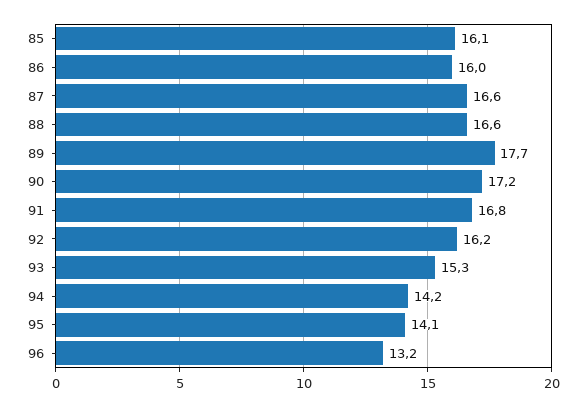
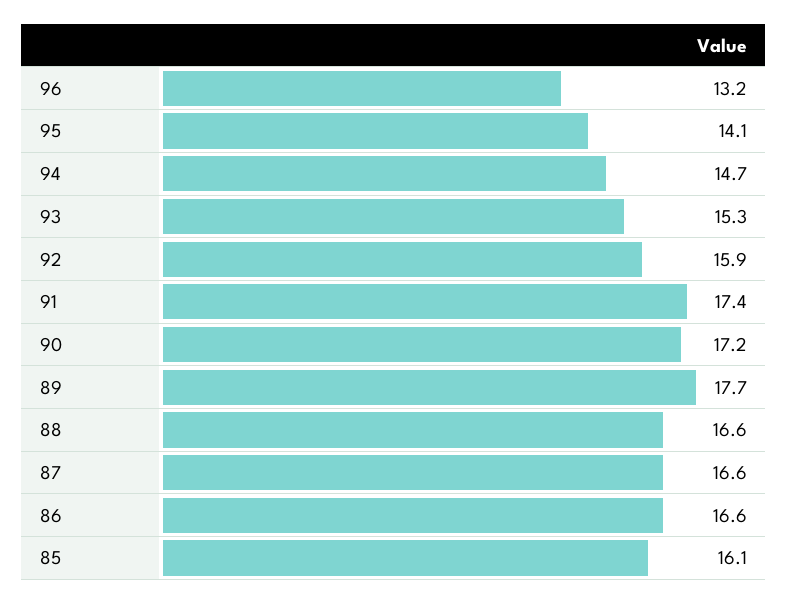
  {
    "85": 16.1,
-   "86": 16,
+   "86": 16.6,
    "87": 16.6,
    "88": 16.6,
    "89": 17.7,
    "90": 17.2,
-   "91": 16.8,
+   "91": 17.4,
-   "92": 16.2,
+   "92": 15.9,
    "93": 15.3,
-   "94": 14.2,
+   "94": 14.7,
    "95": 14.1,
    "96": 13.2
  }

